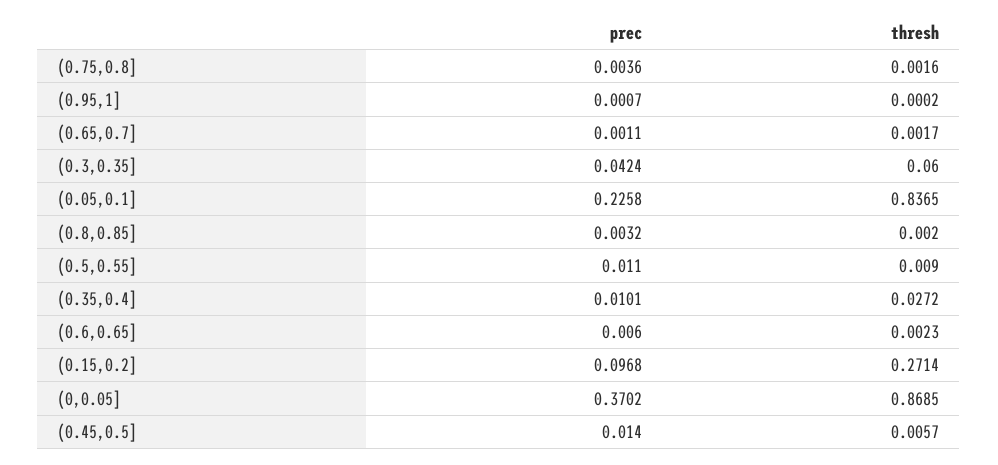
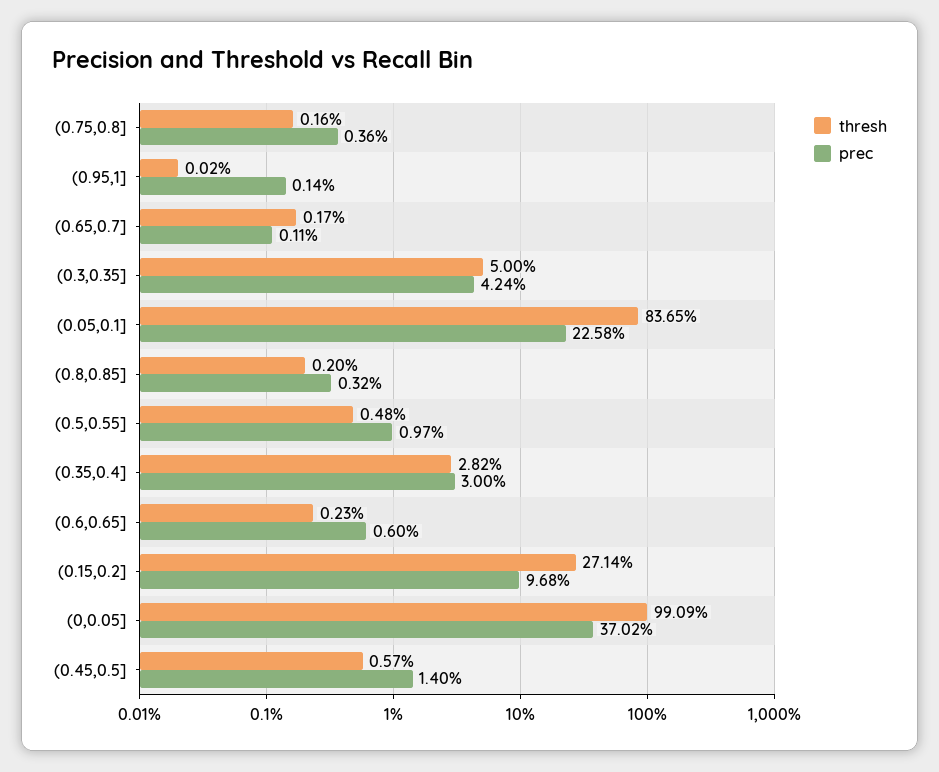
  {
    "prec": {
      "(0.75,0.8]": 0.0036,
-     "(0.95,1]": 0.0007,
+     "(0.95,1]": 0.0014,
      "(0.65,0.7]": 0.0011,
      "(0.3,0.35]": 0.0424,
      "(0.05,0.1]": 0.2258,
      "(0.8,0.85]": 0.0032,
-     "(0.5,0.55]": 0.011,
+     "(0.5,0.55]": 0.0097,
-     "(0.35,0.4]": 0.0101,
+     "(0.35,0.4]": 0.03,
      "(0.6,0.65]": 0.006,
      "(0.15,0.2]": 0.0968,
      "(0,0.05]": 0.3702,
      "(0.45,0.5]": 0.014
    },
    "thresh": {
      "(0.75,0.8]": 0.0016,
      "(0.95,1]": 0.0002,
      "(0.65,0.7]": 0.0017,
-     "(0.3,0.35]": 0.06,
+     "(0.3,0.35]": 0.05,
      "(0.05,0.1]": 0.8365,
      "(0.8,0.85]": 0.002,
-     "(0.5,0.55]": 0.009,
+     "(0.5,0.55]": 0.0048,
-     "(0.35,0.4]": 0.0272,
+     "(0.35,0.4]": 0.0282,
      "(0.6,0.65]": 0.0023,
      "(0.15,0.2]": 0.2714,
-     "(0,0.05]": 0.8685,
+     "(0,0.05]": 0.9909,
      "(0.45,0.5]": 0.0057
    }
  }

